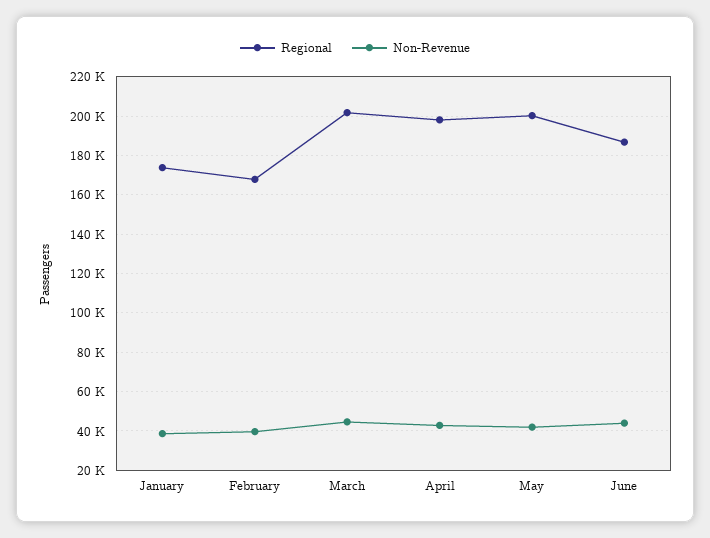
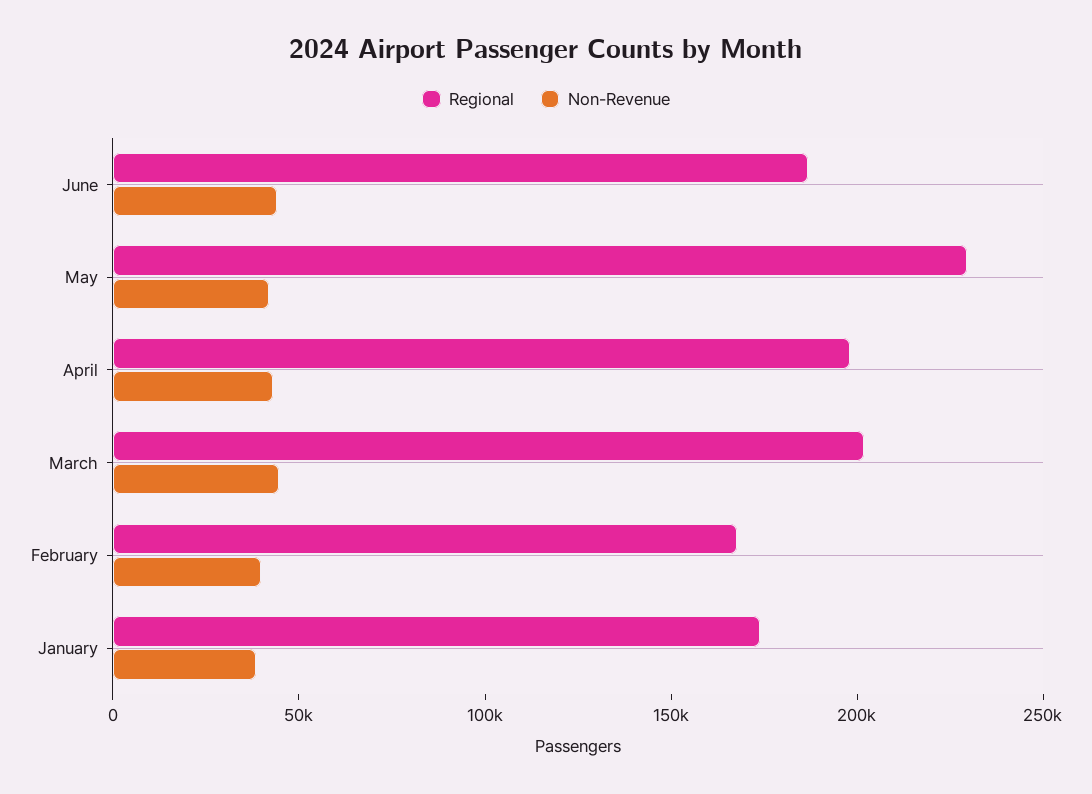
  {
    "Regional": {
      "January": 175000,
      "February": 170000,
      "March": 200000,
      "April": 200000,
-     "May": 200000,
+     "May": 230000,
      "June": 185000
    },
    "Non-Revenue": {
      "January": 40000,
      "February": 40000,
      "March": 45000,
      "April": 45000,
      "May": 40000,
      "June": 45000
    }
  }

